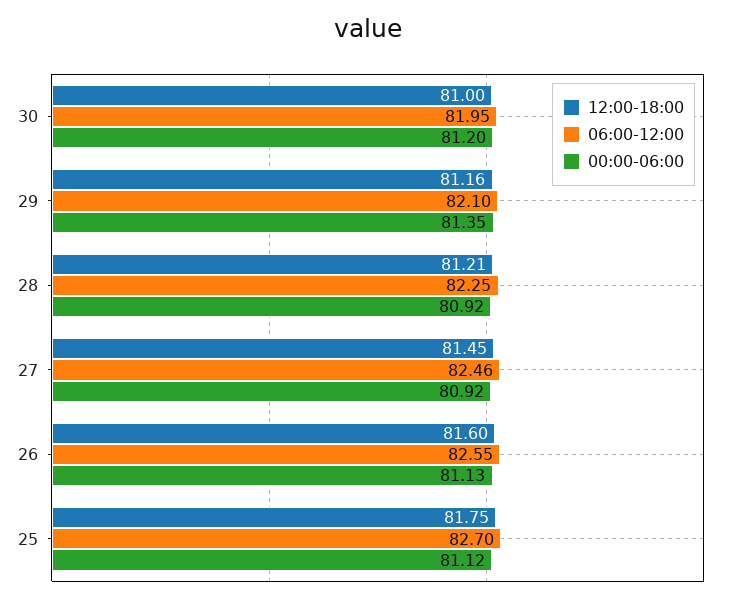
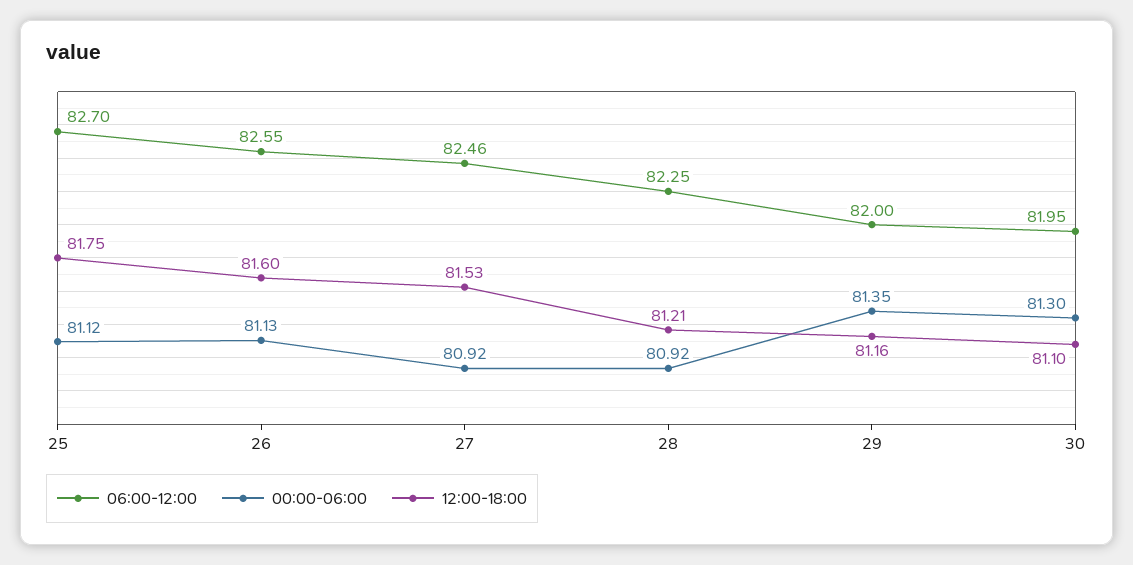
  {
    "12:00-18:00": {
-     "30": 81,
+     "30": 81.1,
      "29": 81.16,
      "28": 81.21,
-     "27": 81.45,
+     "27": 81.53,
      "26": 81.6,
      "25": 81.75
    },
    "06:00-12:00": {
      "30": 81.95,
-     "29": 82.1,
+     "29": 82,
      "28": 82.25,
      "27": 82.46,
      "26": 82.55,
      "25": 82.7
    },
    "00:00-06:00": {
-     "30": 81.2,
+     "30": 81.3,
      "29": 81.35,
      "28": 80.92,
      "27": 80.92,
      "26": 81.13,
      "25": 81.12
    }
  }

